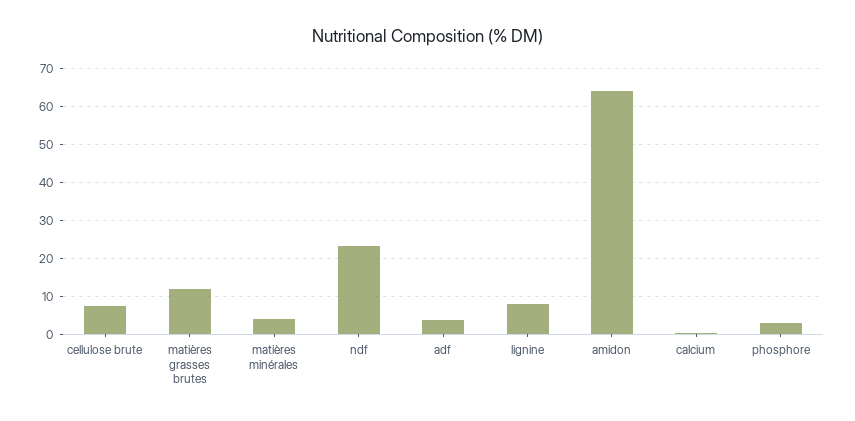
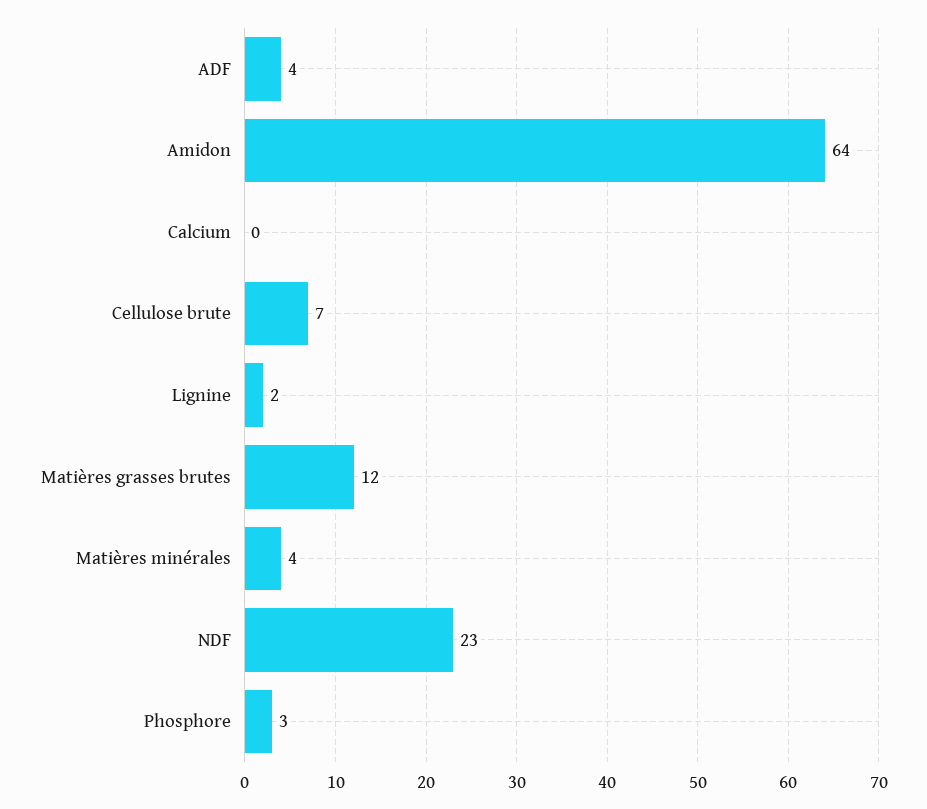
  {
    "cellulose brute": 7,
    "matières grasses brutes": 12,
    "matières minérales": 4,
    "ndf": 23,
    "adf": 4,
-   "lignine": 8,
+   "lignine": 2,
    "amidon": 64,
    "calcium": 0,
    "phosphore": 3
  }

